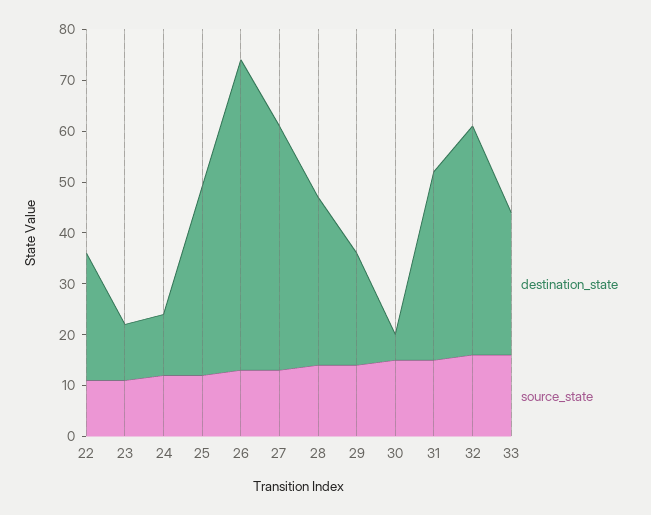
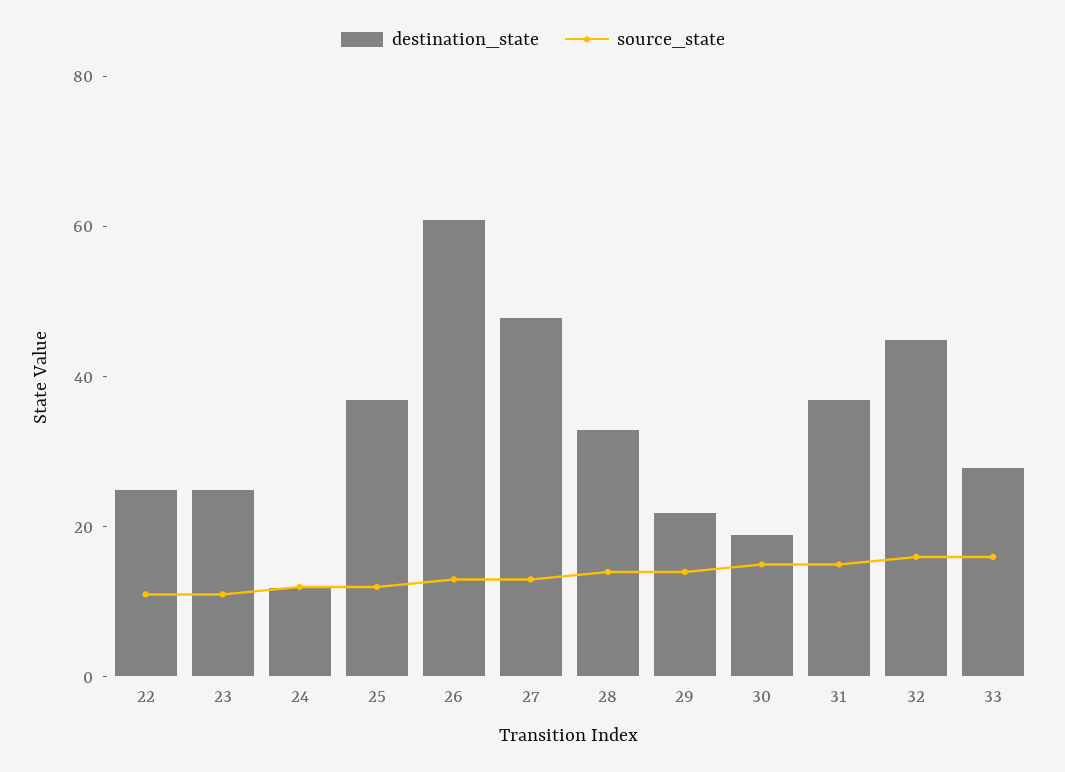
  {
    "destination_state": {
      "22": 25,
-     "23": 10,
+     "23": 25,
      "24": 10,
      "25": 35,
      "26": 60,
      "27": 50,
      "28": 35,
      "29": 20,
-     "30": 5,
+     "30": 20,
      "31": 35,
      "32": 45,
      "33": 30
    },
    "source_state": {
      "22": 10,
      "23": 10,
      "24": 10,
      "25": 10,
      "26": 15,
      "27": 15,
      "28": 15,
      "29": 15,
      "30": 15,
      "31": 15,
      "32": 15,
      "33": 15
    }
  }

